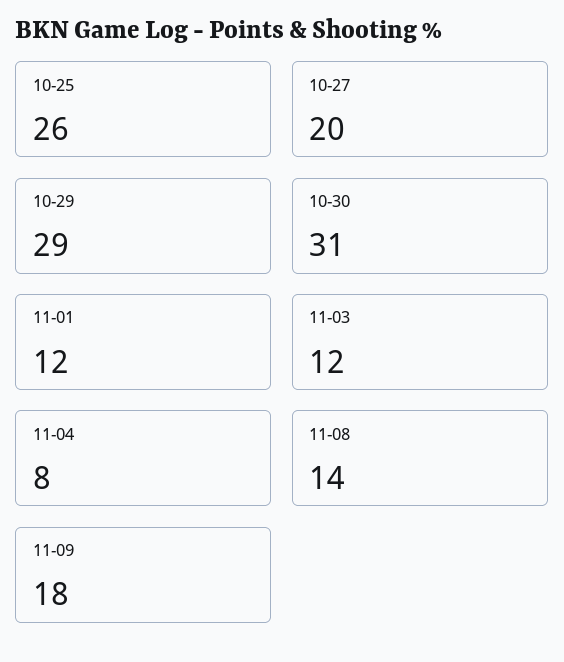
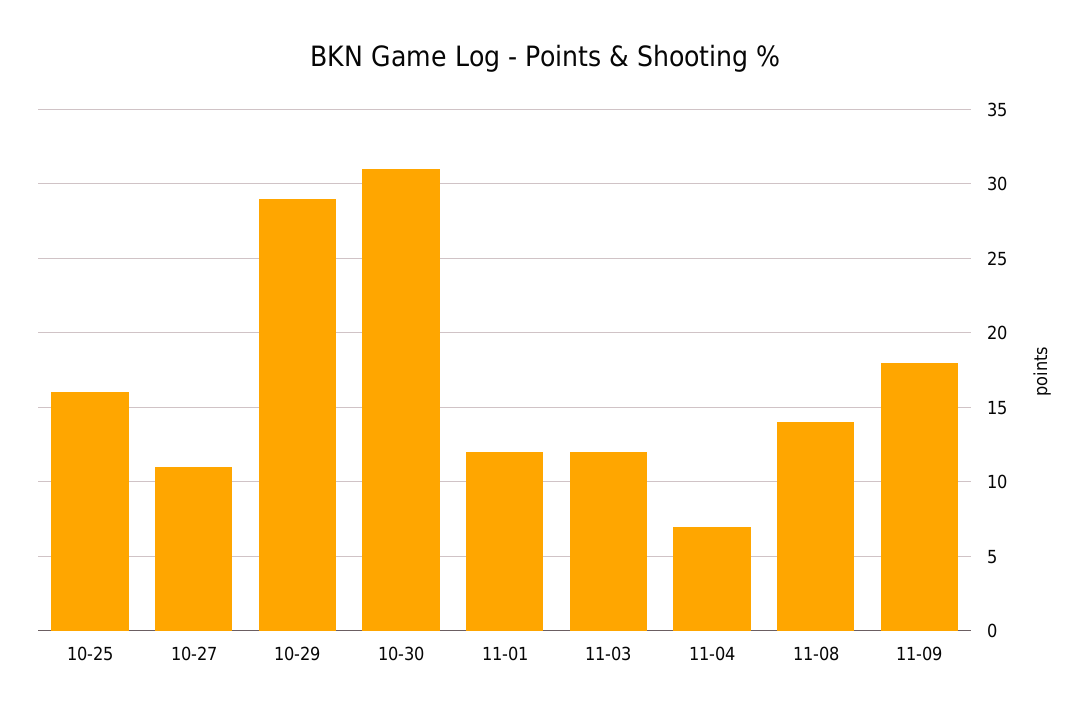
  {
-   "10-25": 26,
+   "10-25": 16,
-   "10-27": 20,
+   "10-27": 11,
    "10-29": 29,
    "10-30": 31,
    "11-01": 12,
    "11-03": 12,
-   "11-04": 8,
+   "11-04": 7,
    "11-08": 14,
    "11-09": 18
  }

